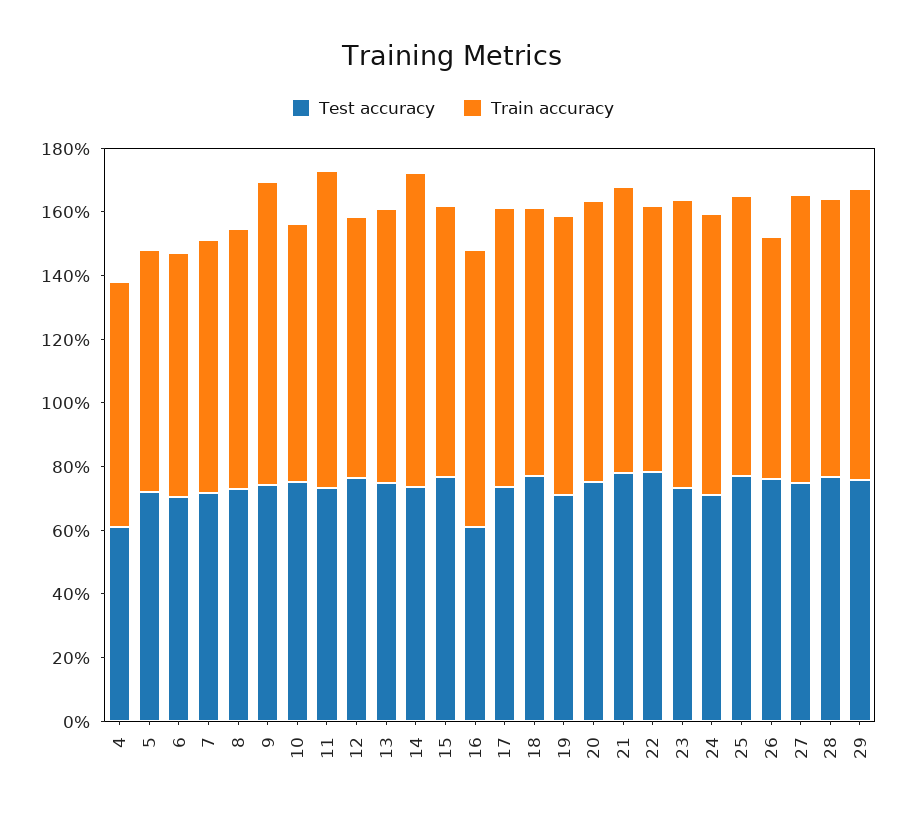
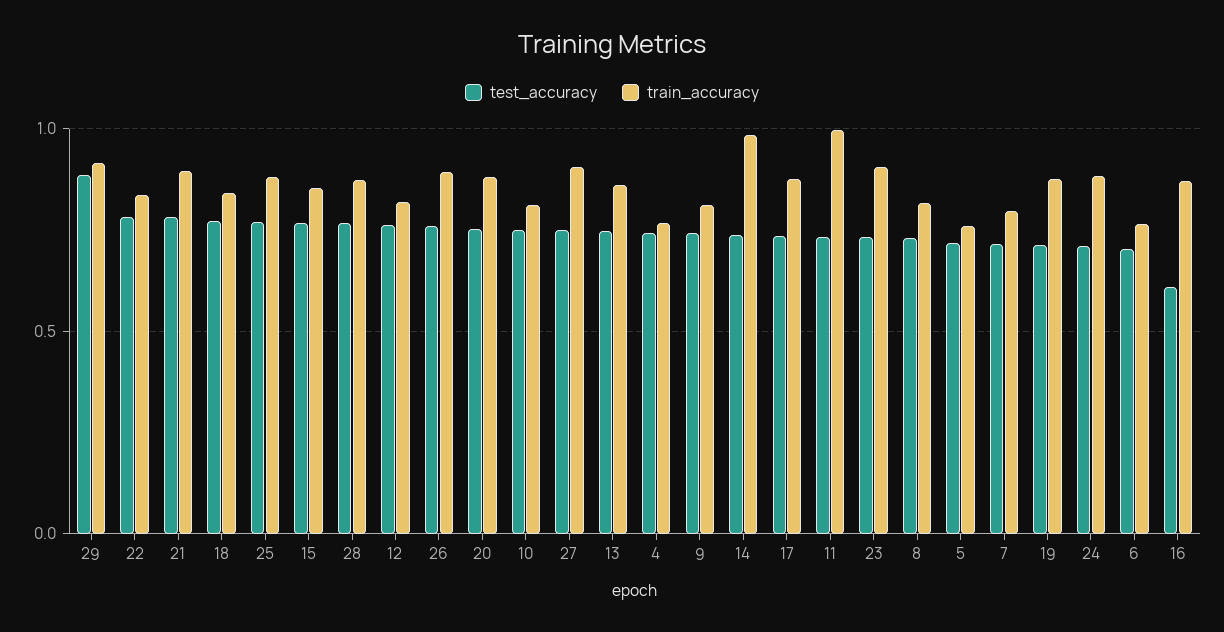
  {
    "Test accuracy": {
-     "4": 0.6,
+     "4": 0.75,
      "5": 0.7,
      "6": 0.7,
      "7": 0.7,
      "8": 0.75,
      "9": 0.75,
      "10": 0.75,
      "11": 0.75,
      "12": 0.75,
      "13": 0.75,
      "14": 0.75,
      "15": 0.75,
      "16": 0.6,
      "17": 0.75,
      "18": 0.75,
      "19": 0.7,
      "20": 0.75,
      "21": 0.8,
      "22": 0.8,
      "23": 0.75,
      "24": 0.7,
      "25": 0.75,
      "26": 0.75,
      "27": 0.75,
      "28": 0.75,
-     "29": 0.75
+     "29": 0.9
    },
    "Train accuracy": {
      "4": 0.75,
      "5": 0.75,
      "6": 0.75,
      "7": 0.8,
      "8": 0.8,
-     "9": 0.95,
+     "9": 0.8,
      "10": 0.8,
      "11": 1,
      "12": 0.8,
      "13": 0.85,
      "14": 1,
      "15": 0.85,
      "16": 0.85,
      "17": 0.9,
      "18": 0.85,
      "19": 0.9,
      "20": 0.9,
      "21": 0.9,
      "22": 0.85,
      "23": 0.9,
      "24": 0.9,
      "25": 0.9,
-     "26": 0.75,
+     "26": 0.9,
      "27": 0.9,
      "28": 0.85,
      "29": 0.9
    }
  }

